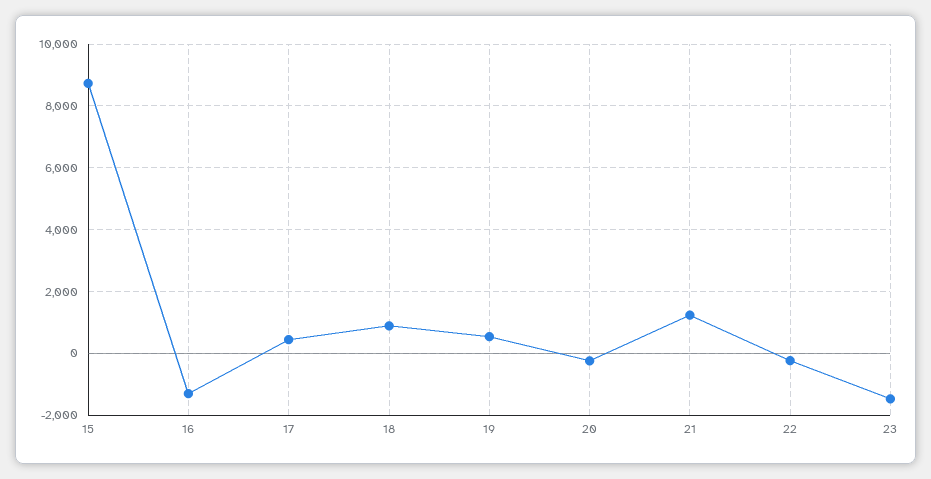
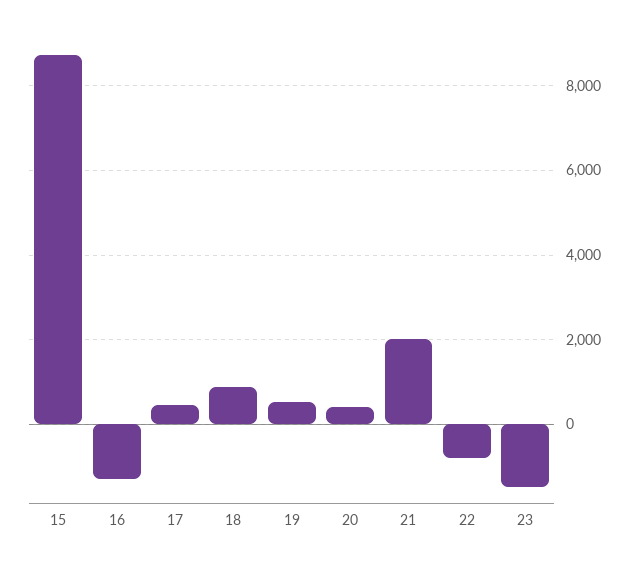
  {
    "15": 8800,
    "16": -1400,
    "17": 400,
    "18": 800,
    "19": 600,
-   "20": -200,
+   "20": 400,
-   "21": 1200,
+   "21": 2000,
-   "22": -200,
+   "22": -800,
    "23": -1400
  }

